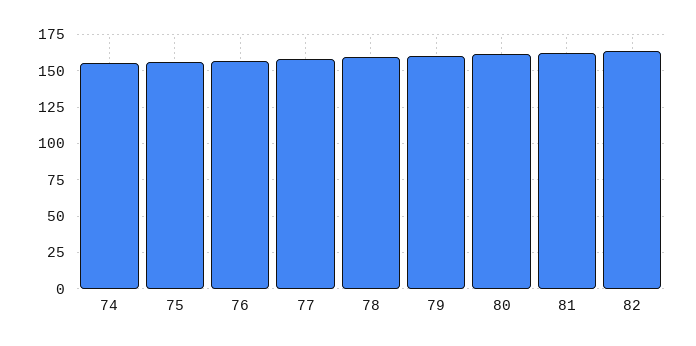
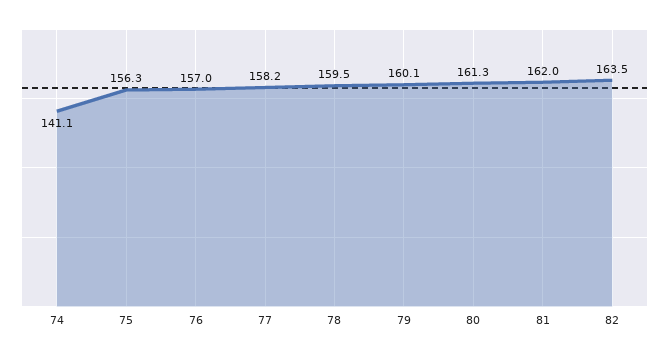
  {
-   "74": 155,
+   "74": 141.1,
    "75": 156.3,
    "76": 157,
    "77": 158.2,
    "78": 159.5,
    "79": 160.1,
    "80": 161.3,
    "81": 162,
    "82": 163.5
  }

